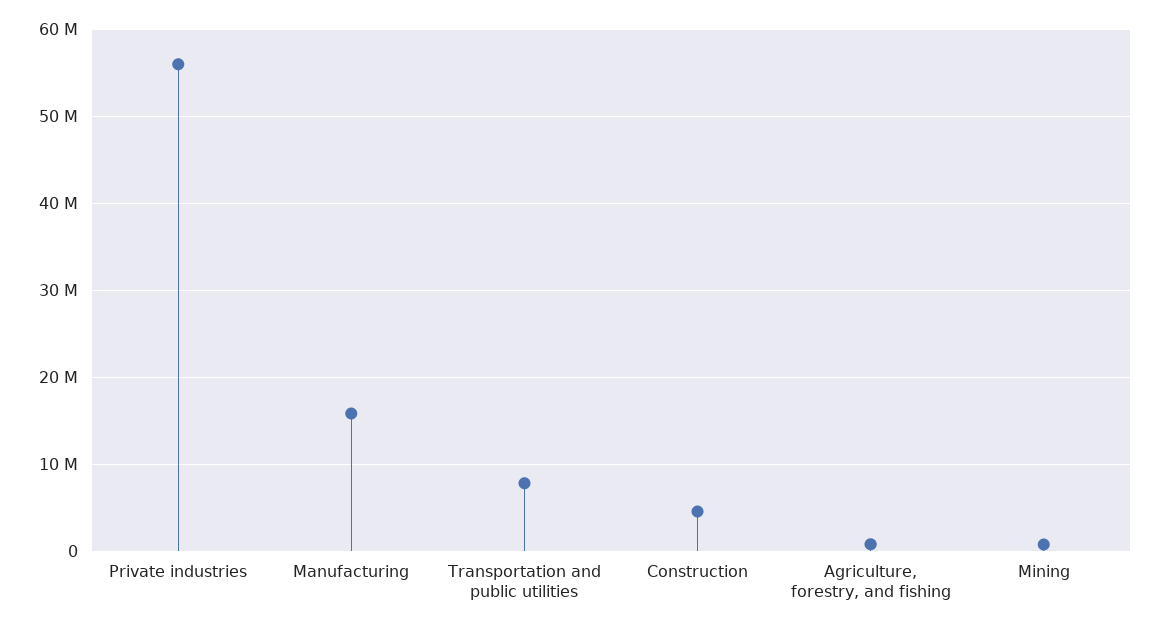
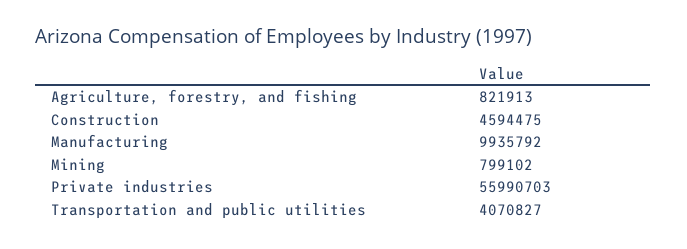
  {
    "Private industries": 55990703,
-   "Manufacturing": 16000000,
+   "Manufacturing": 9935792,
-   "Transportation and public utilities": 8000000,
+   "Transportation and public utilities": 4070827,
    "Construction": 4594475,
    "Agriculture, forestry, and fishing": 821913,
    "Mining": 799102
  }

